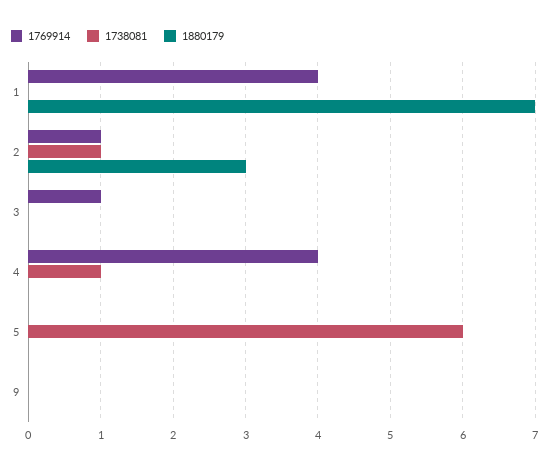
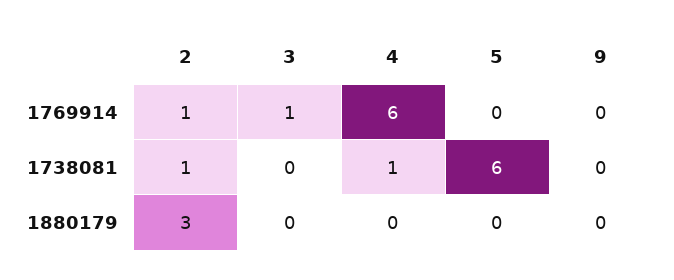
  {
    "1769914": {
-     "1": 4,
      "2": 1,
      "3": 1,
-     "4": 4,
+     "4": 6,
      "5": 0,
      "9": 0
    },
    "1738081": {
-     "1": 0,
      "2": 1,
      "3": 0,
      "4": 1,
      "5": 6,
      "9": 0
    },
    "1880179": {
-     "1": 7,
      "2": 3,
      "3": 0,
      "4": 0,
      "5": 0,
      "9": 0
    }
  }

